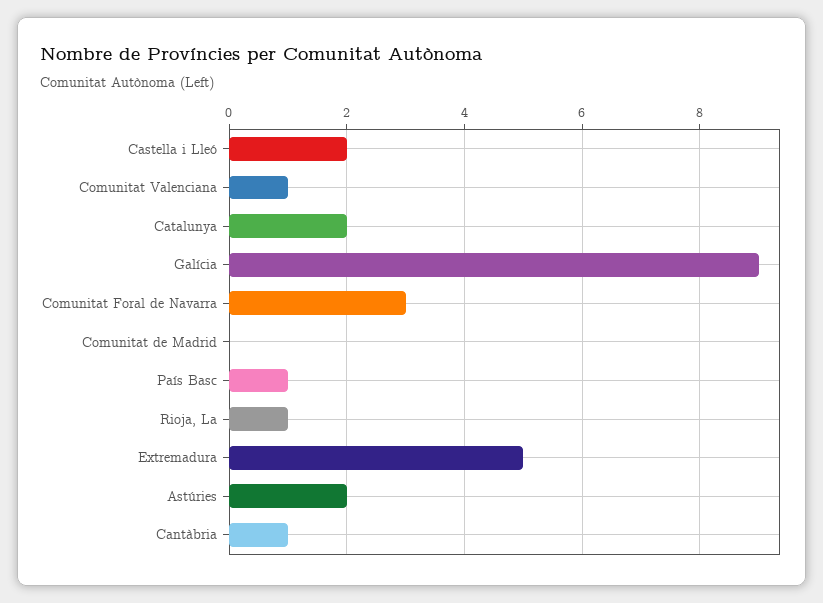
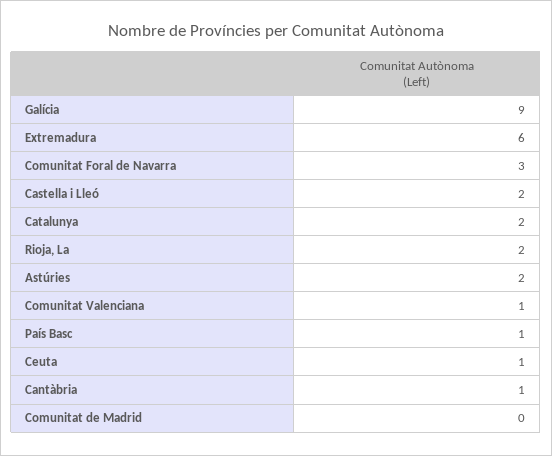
  {
    "Castella i Lleó": 2,
    "Comunitat Valenciana": 1,
    "Catalunya": 2,
    "Galícia": 9,
    "Comunitat Foral de Navarra": 3,
    "Comunitat de Madrid": 0,
    "País Basc": 1,
-   "Rioja, La": 1,
+   "Rioja, La": 2,
-   "Extremadura": 5,
+   "Extremadura": 6,
    "Astúries": 2,
-   "Cantàbria": 1
+   "Cantàbria": 1,
+   "Ceuta": 1
  }

